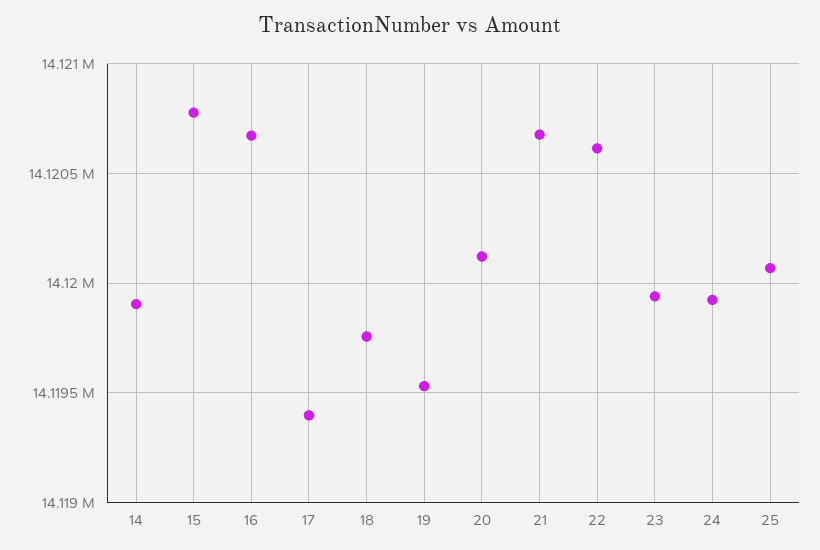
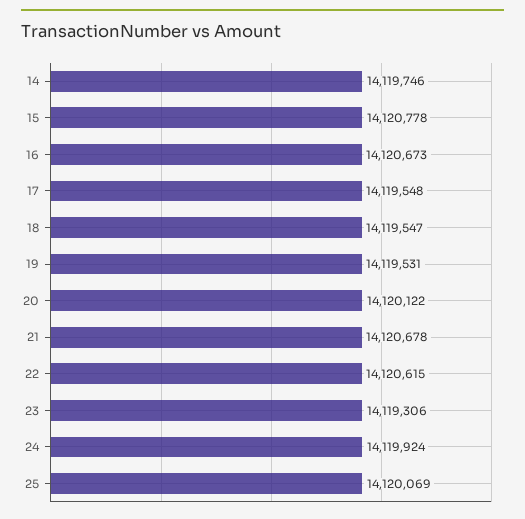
  {
-   "14": 14119900,
+   "14": 14119746,
    "15": 14120778,
    "16": 14120673,
-   "17": 14119400,
+   "17": 14119548,
-   "18": 14119750,
+   "18": 14119547,
    "19": 14119531,
    "20": 14120122,
    "21": 14120678,
    "22": 14120615,
-   "23": 14119950,
+   "23": 14119306,
    "24": 14119924,
    "25": 14120069
  }

